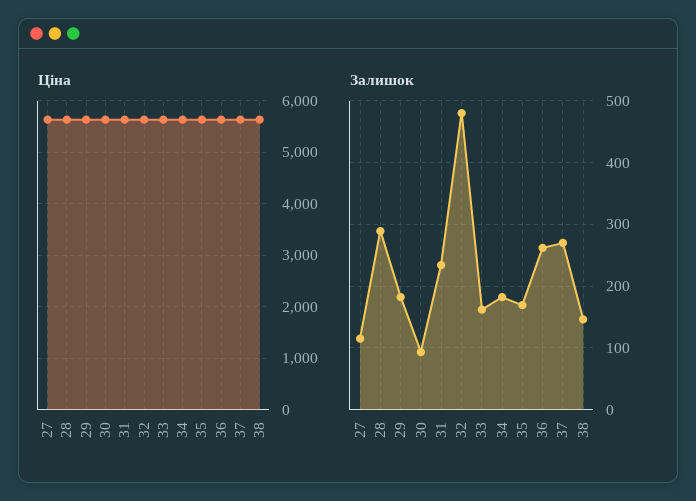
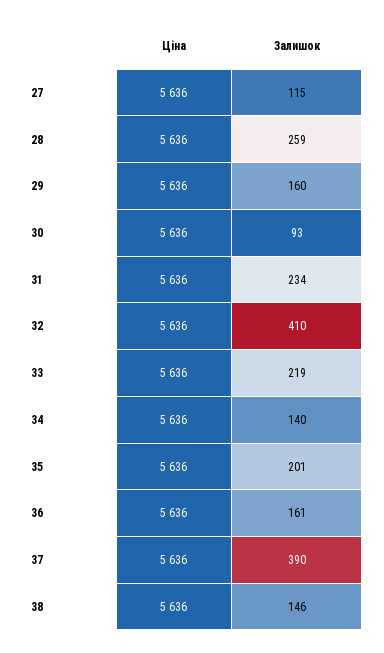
  {
    "Ціна": {
      "27": 5636,
      "28": 5636,
      "29": 5636,
      "30": 5636,
      "31": 5636,
      "32": 5636,
      "33": 5636,
      "34": 5636,
      "35": 5636,
      "36": 5636,
      "37": 5636,
      "38": 5636
    },
    "Залишок": {
      "27": 115,
-     "28": 290,
+     "28": 259,
-     "29": 180,
+     "29": 160,
      "30": 93,
      "31": 234,
-     "32": 480,
+     "32": 410,
-     "33": 160,
+     "33": 219,
-     "34": 180,
+     "34": 140,
-     "35": 170,
+     "35": 201,
-     "36": 260,
+     "36": 161,
-     "37": 270,
+     "37": 390,
      "38": 146
    }
  }

